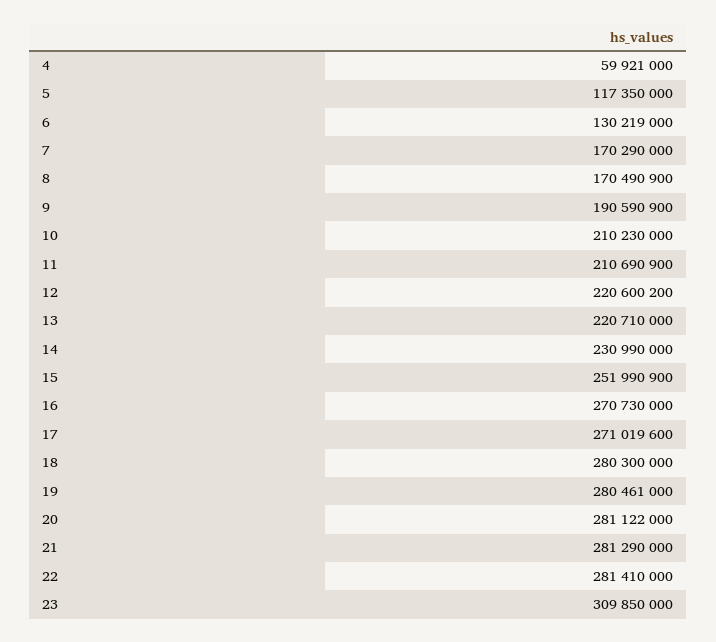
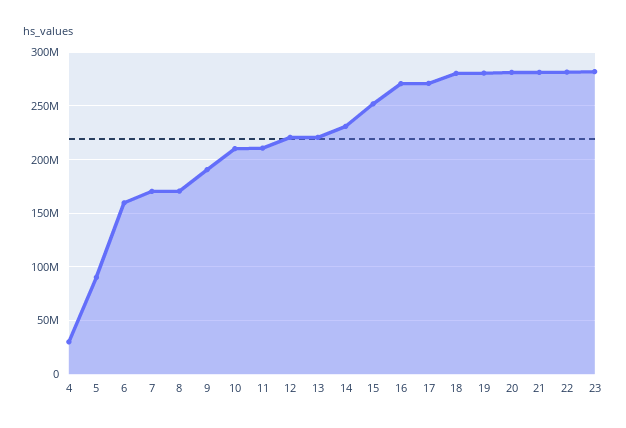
  {
-   "4": 59921000,
+   "4": 30000000,
-   "5": 117350000,
+   "5": 90000000,
-   "6": 130219000,
+   "6": 160000000,
    "7": 170290000,
    "8": 170490900,
    "9": 190590900,
    "10": 210230000,
    "11": 210690900,
    "12": 220600200,
    "13": 220710000,
    "14": 230990000,
    "15": 251990900,
    "16": 270730000,
    "17": 271019600,
    "18": 280300000,
    "19": 280461000,
    "20": 281122000,
    "21": 281290000,
    "22": 281410000,
-   "23": 309850000
+   "23": 280000000
  }

